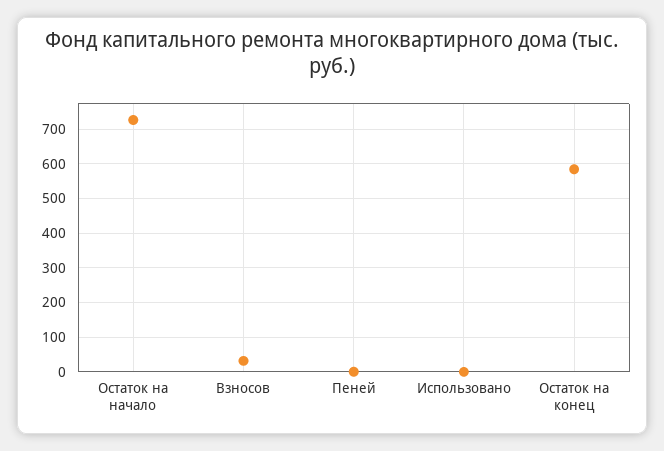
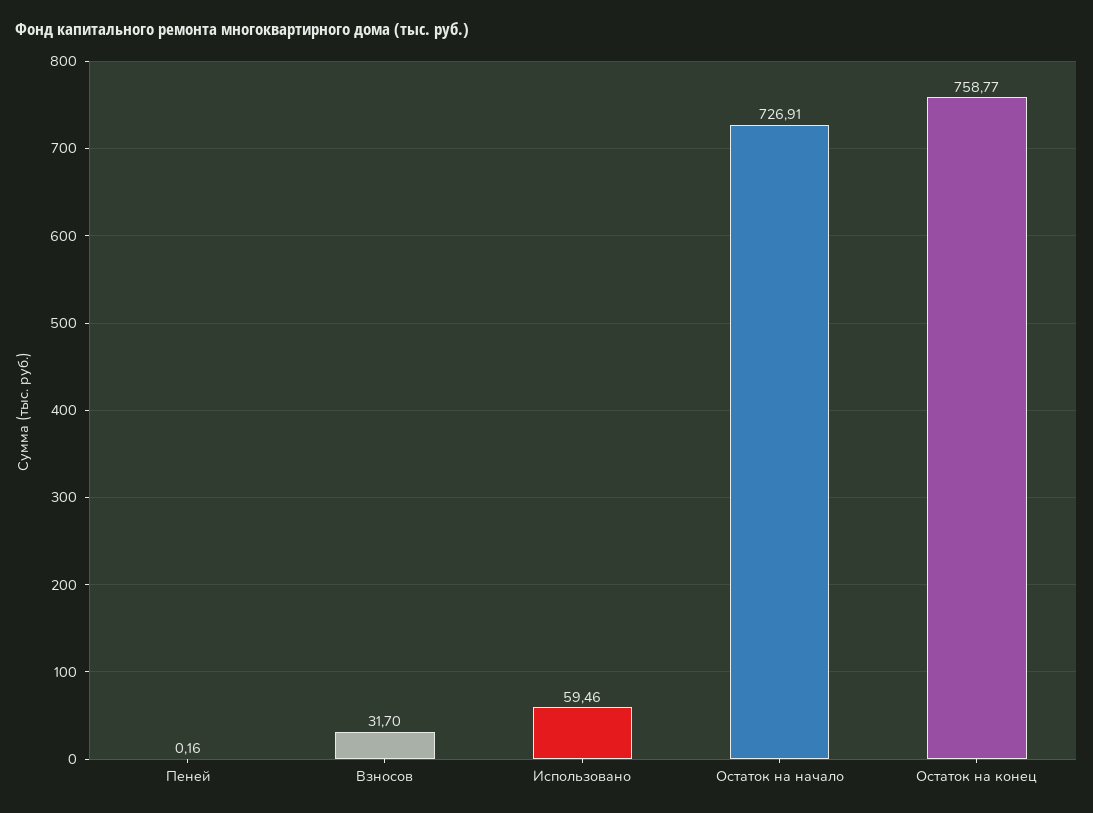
  {
    "Остаток на начало": 726.91,
    "Взносов": 31.7,
    "Пеней": 0.16,
-   "Использовано": 0,
+   "Использовано": 59.46,
-   "Остаток на конец": 580
+   "Остаток на конец": 758.77
  }

